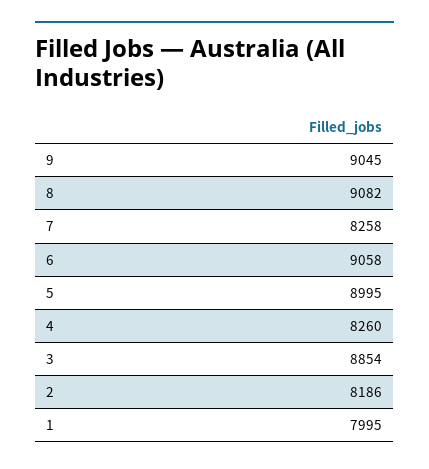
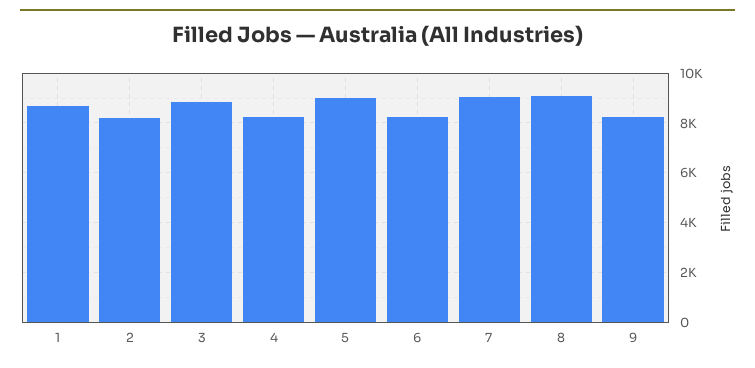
  {
-   "9": 9045,
+   "9": 8250,
    "8": 9082,
-   "7": 8258,
+   "7": 9000,
-   "6": 9058,
+   "6": 8250,
    "5": 8995,
    "4": 8260,
    "3": 8854,
    "2": 8186,
-   "1": 7995
+   "1": 8750
  }

